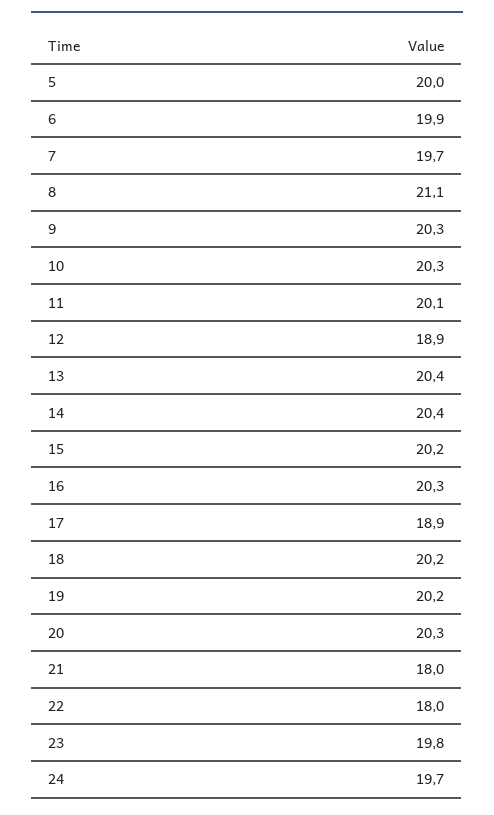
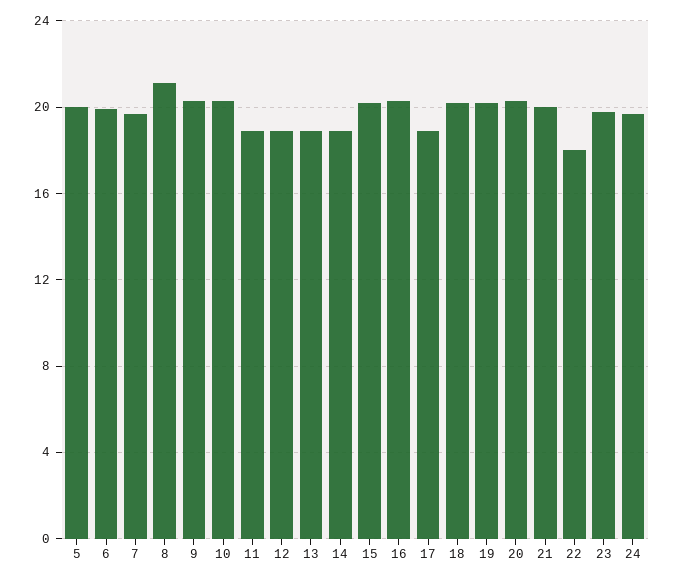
  {
    "5": 20,
    "6": 19.9,
    "7": 19.7,
    "8": 21.1,
    "9": 20.3,
    "10": 20.3,
-   "11": 20.1,
+   "11": 19,
    "12": 18.9,
-   "13": 20.4,
+   "13": 19,
-   "14": 20.4,
+   "14": 19,
    "15": 20.2,
    "16": 20.3,
    "17": 18.9,
    "18": 20.2,
    "19": 20.2,
    "20": 20.3,
-   "21": 18,
+   "21": 20,
    "22": 18,
    "23": 19.8,
    "24": 19.7
  }

